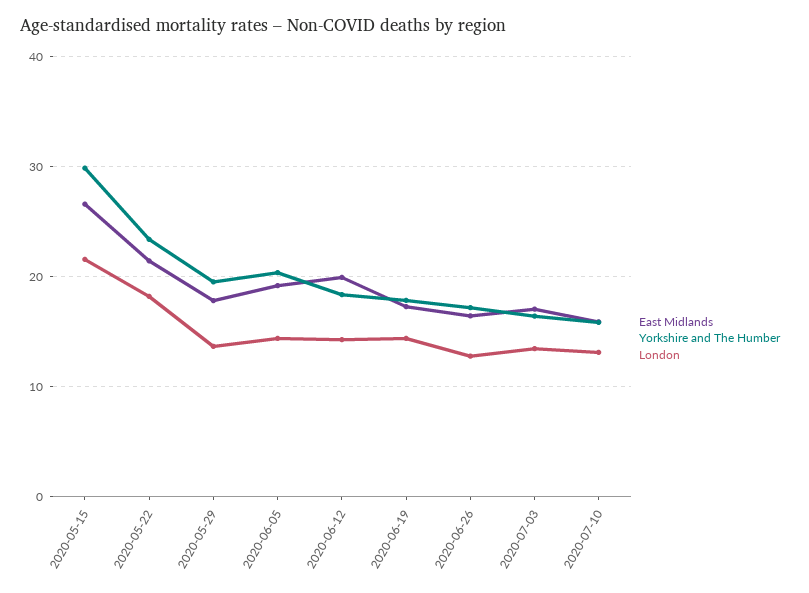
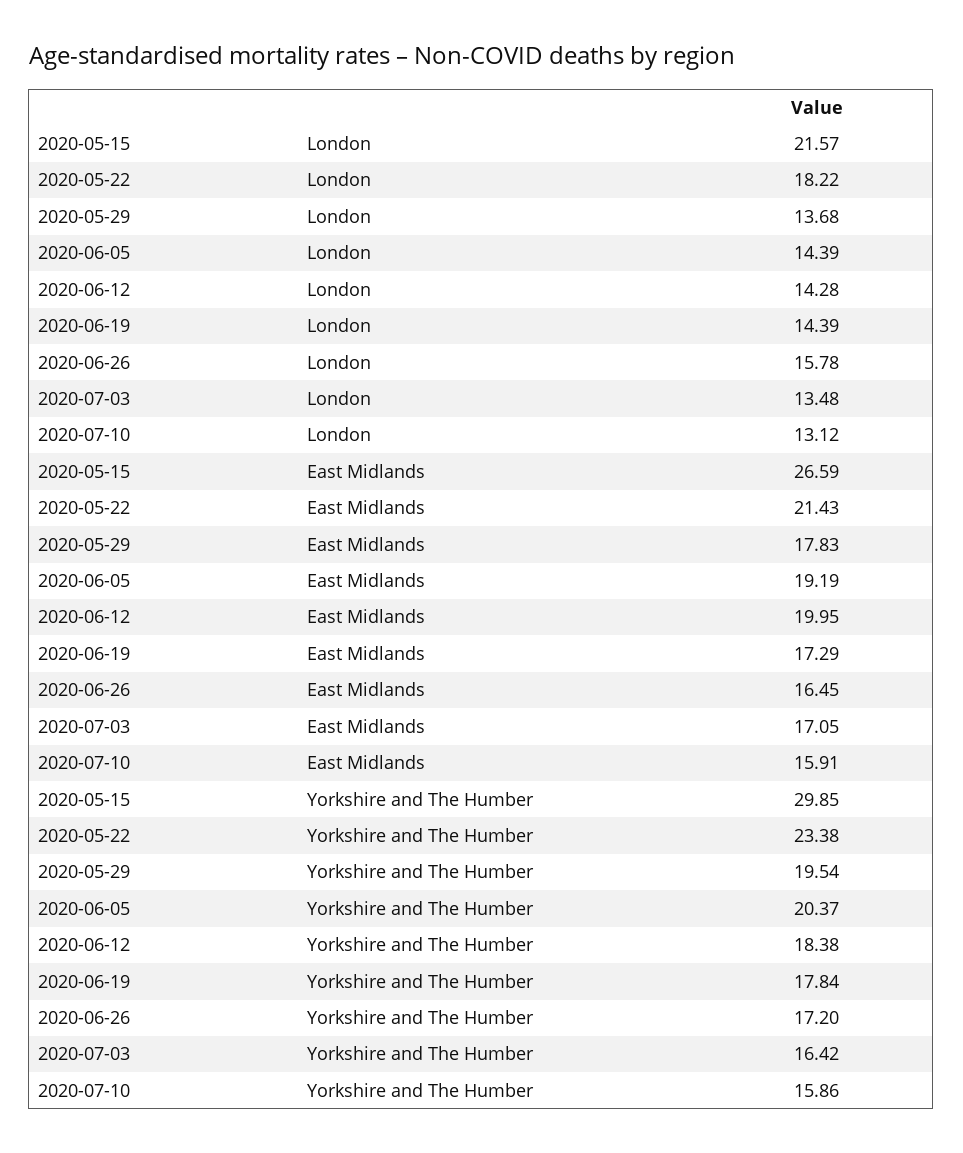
  {
    "East Midlands": {
      "2020-05-15": 26.59,
      "2020-05-22": 21.43,
      "2020-05-29": 17.83,
      "2020-06-05": 19.19,
      "2020-06-12": 19.95,
      "2020-06-19": 17.29,
      "2020-06-26": 16.45,
      "2020-07-03": 17.05,
      "2020-07-10": 15.91
    },
    "Yorkshire and The Humber": {
      "2020-05-15": 29.85,
      "2020-05-22": 23.38,
      "2020-05-29": 19.54,
      "2020-06-05": 20.37,
      "2020-06-12": 18.38,
      "2020-06-19": 17.84,
      "2020-06-26": 17.2,
      "2020-07-03": 16.42,
      "2020-07-10": 15.86
    },
    "London": {
      "2020-05-15": 21.57,
      "2020-05-22": 18.22,
      "2020-05-29": 13.68,
      "2020-06-05": 14.39,
      "2020-06-12": 14.28,
      "2020-06-19": 14.39,
-     "2020-06-26": 13,
+     "2020-06-26": 15.78,
      "2020-07-03": 13.48,
      "2020-07-10": 13.12
    }
  }

